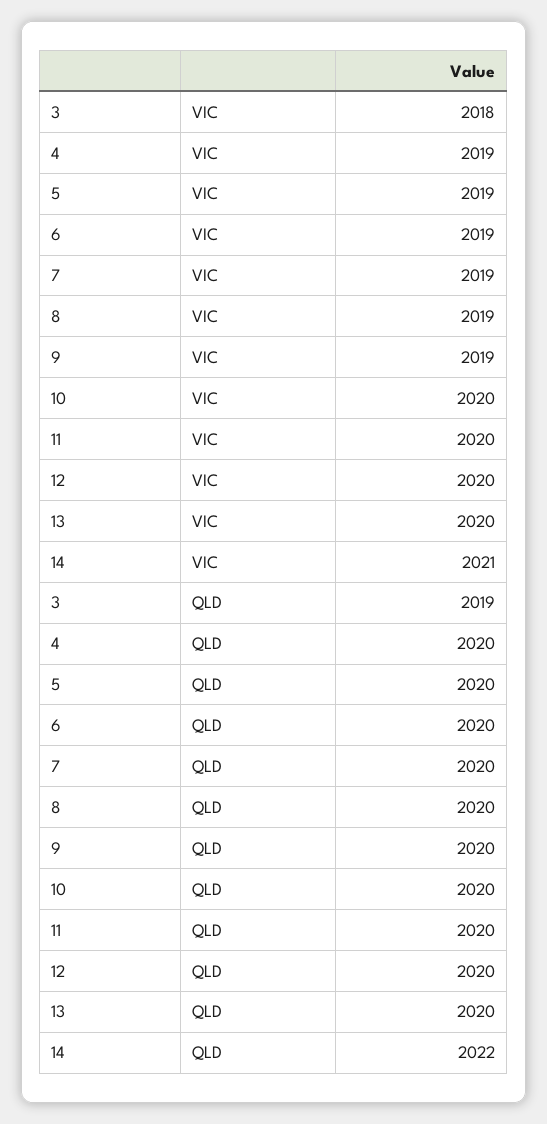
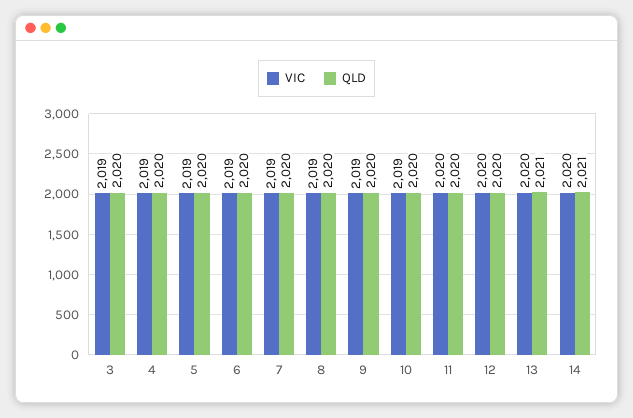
  {
    "VIC": {
-     "3": 2018,
+     "3": 2019,
      "4": 2019,
      "5": 2019,
      "6": 2019,
      "7": 2019,
      "8": 2019,
      "9": 2019,
-     "10": 2020,
+     "10": 2019,
      "11": 2020,
      "12": 2020,
      "13": 2020,
-     "14": 2021
+     "14": 2020
    },
    "QLD": {
-     "3": 2019,
+     "3": 2020,
      "4": 2020,
      "5": 2020,
      "6": 2020,
      "7": 2020,
      "8": 2020,
      "9": 2020,
      "10": 2020,
      "11": 2020,
      "12": 2020,
-     "13": 2020,
+     "13": 2021,
-     "14": 2022
+     "14": 2021
    }
  }

